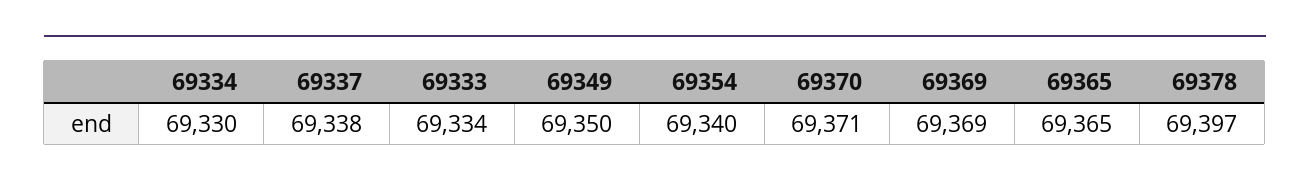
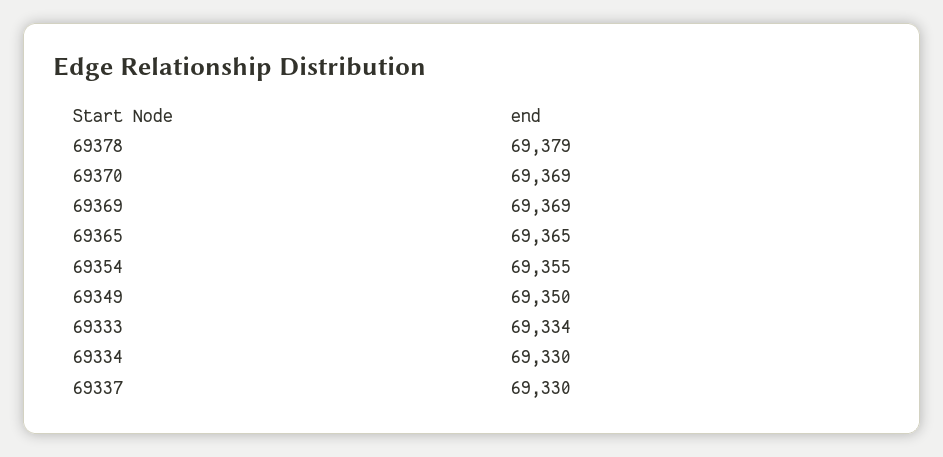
  {
    "69334": 69330,
-   "69337": 69338,
+   "69337": 69330,
    "69333": 69334,
    "69349": 69350,
-   "69354": 69340,
+   "69354": 69355,
-   "69370": 69371,
+   "69370": 69369,
    "69369": 69369,
    "69365": 69365,
-   "69378": 69397
+   "69378": 69379
  }

